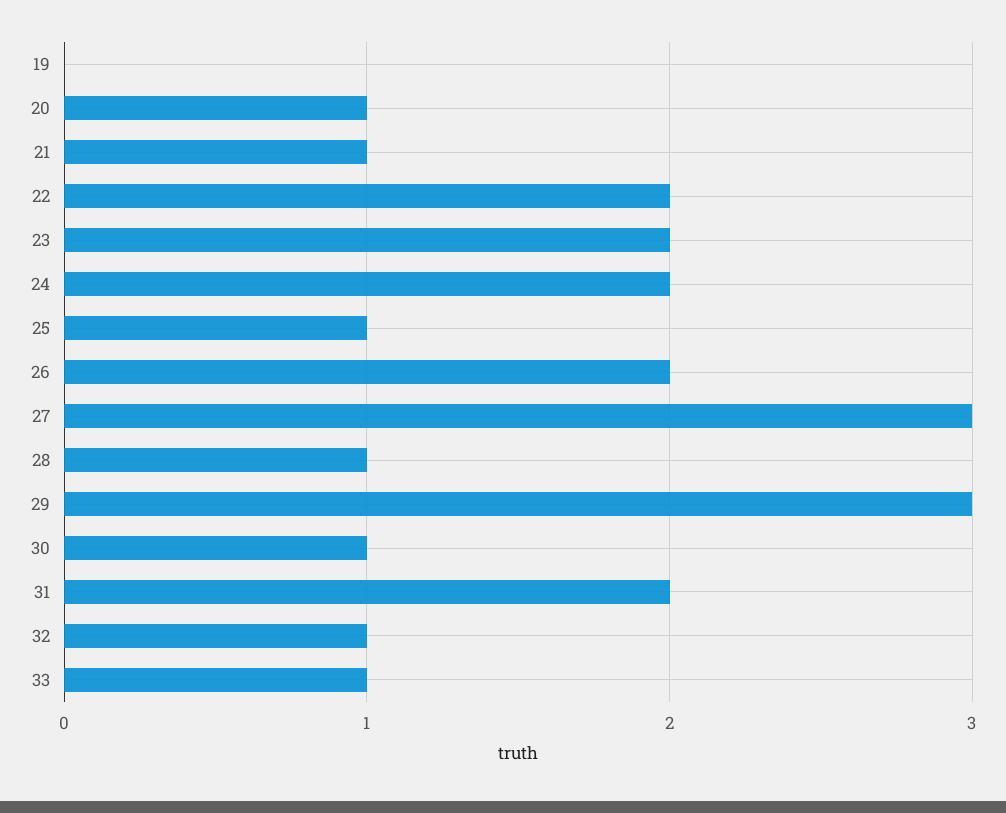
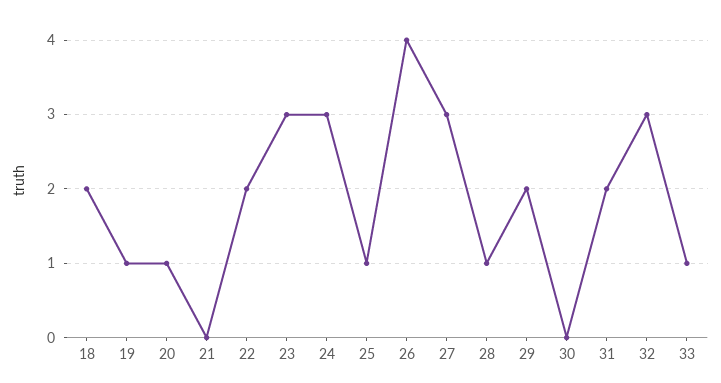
  {
-   "19": 0,
+   "19": 1,
    "20": 1,
-   "21": 1,
+   "21": 0,
    "22": 2,
-   "23": 2,
+   "23": 3,
-   "24": 2,
+   "24": 3,
    "25": 1,
-   "26": 2,
+   "26": 4,
    "27": 3,
    "28": 1,
-   "29": 3,
+   "29": 2,
-   "30": 1,
+   "30": 0,
    "31": 2,
-   "32": 1,
+   "32": 3,
-   "33": 1
+   "33": 1,
+   "18": 2
  }

